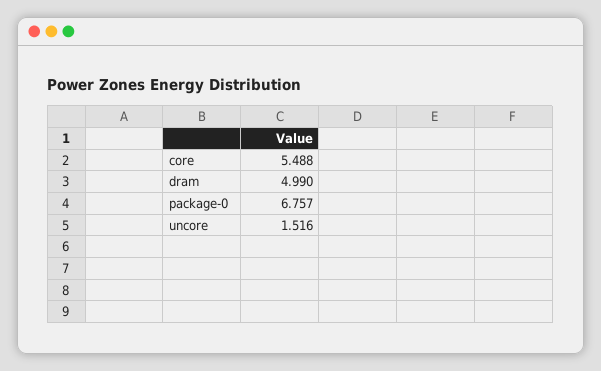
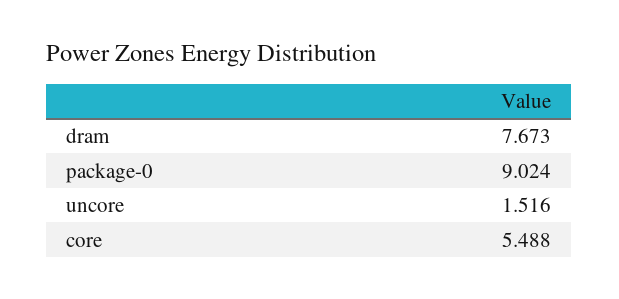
  {
    "core": 5.488,
-   "dram": 4.99,
+   "dram": 7.673,
-   "package-0": 6.757,
+   "package-0": 9.024,
    "uncore": 1.516
  }

